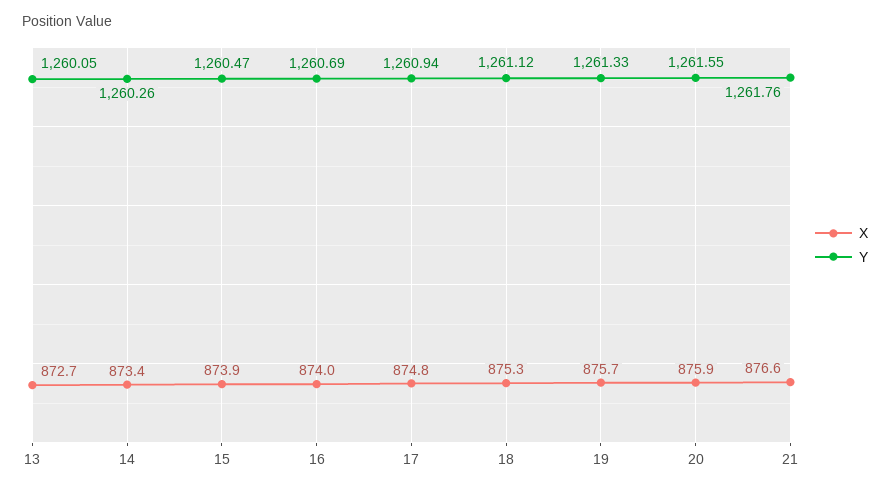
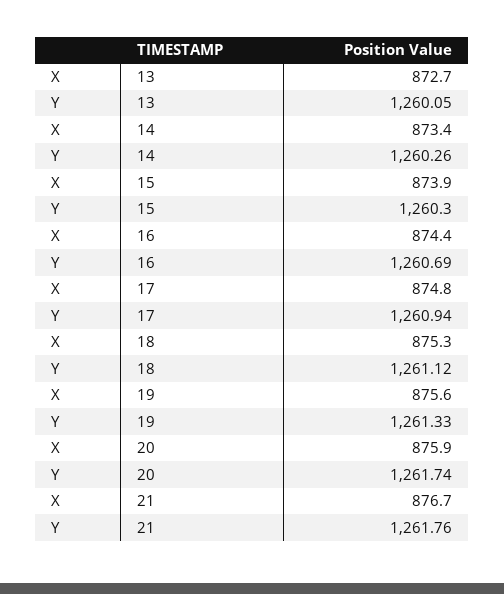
  {
    "X": {
      "13": 872.7,
      "14": 873.4,
      "15": 873.9,
-     "16": 874,
+     "16": 874.4,
      "17": 874.8,
      "18": 875.3,
-     "19": 875.7,
+     "19": 875.6,
      "20": 875.9,
-     "21": 876.6
+     "21": 876.7
    },
    "Y": {
      "13": 1260.05,
      "14": 1260.26,
-     "15": 1260.47,
+     "15": 1260.3,
      "16": 1260.69,
      "17": 1260.94,
      "18": 1261.12,
      "19": 1261.33,
-     "20": 1261.55,
+     "20": 1261.74,
      "21": 1261.76
    }
  }

